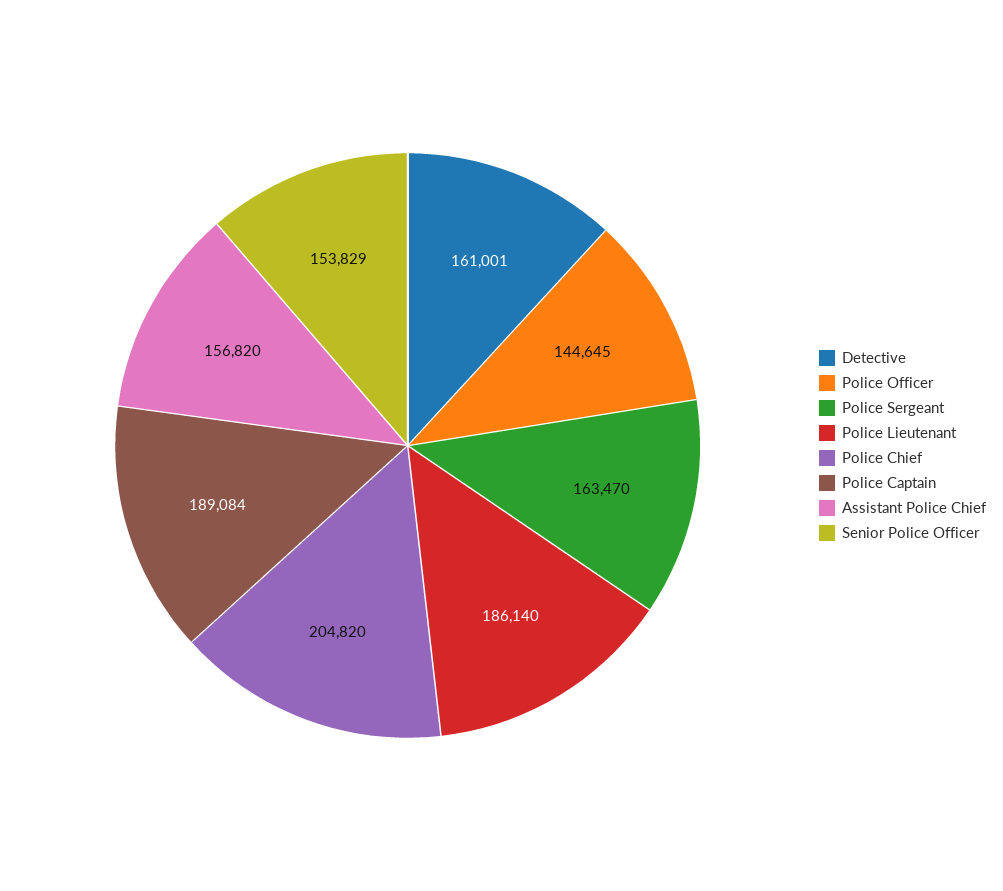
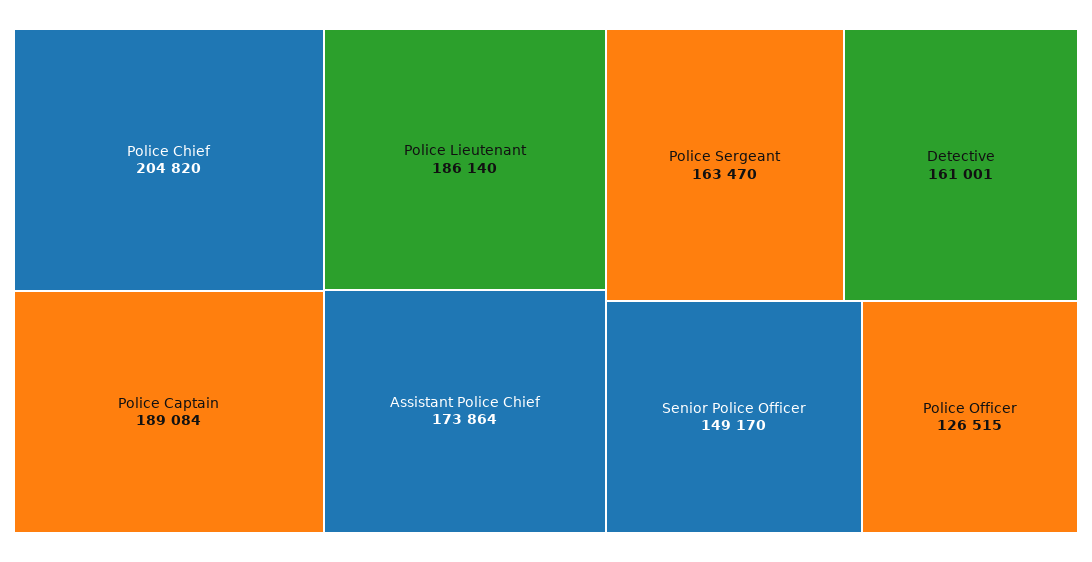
  {
    "Detective": 161001,
-   "Police Officer": 144645,
+   "Police Officer": 126515,
    "Police Sergeant": 163470,
    "Police Lieutenant": 186140,
    "Police Chief": 204820,
    "Police Captain": 189084,
-   "Assistant Police Chief": 156820,
+   "Assistant Police Chief": 173864,
-   "Senior Police Officer": 153829
+   "Senior Police Officer": 149170
  }

